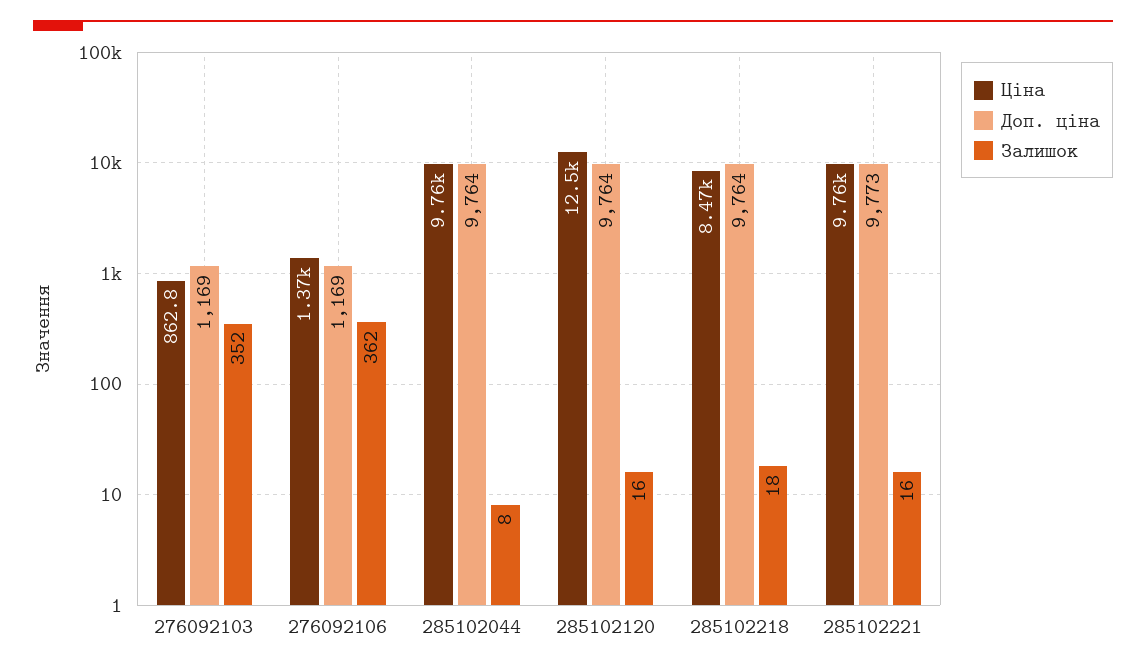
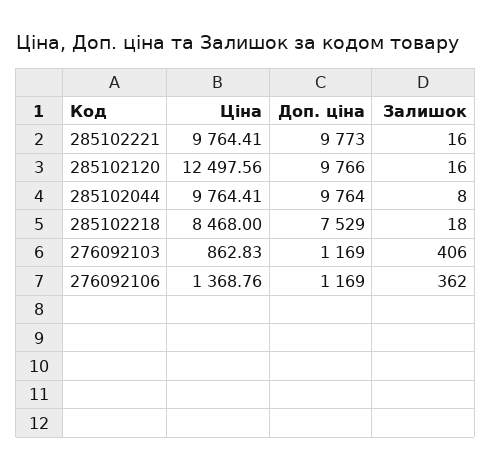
  {
    "Ціна": {
      "276092103": 862.83,
      "276092106": 1368.76,
      "285102044": 9764.41,
      "285102120": 12497.56,
      "285102218": 8468,
      "285102221": 9764.41
    },
    "Доп. ціна": {
      "276092103": 1169,
      "276092106": 1169,
      "285102044": 9764,
-     "285102120": 9764,
+     "285102120": 9766,
-     "285102218": 9764,
+     "285102218": 7529,
      "285102221": 9773
    },
    "Залишок": {
-     "276092103": 352,
+     "276092103": 406,
      "276092106": 362,
      "285102044": 8,
      "285102120": 16,
      "285102218": 18,
      "285102221": 16
    }
  }

